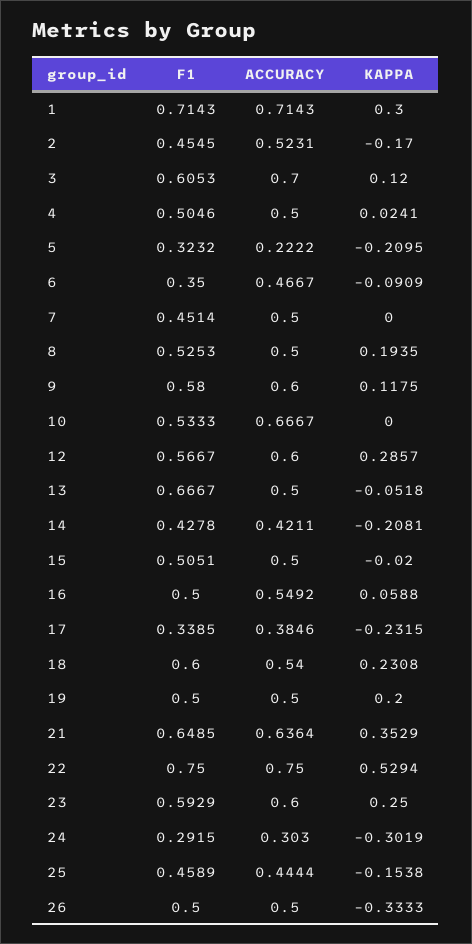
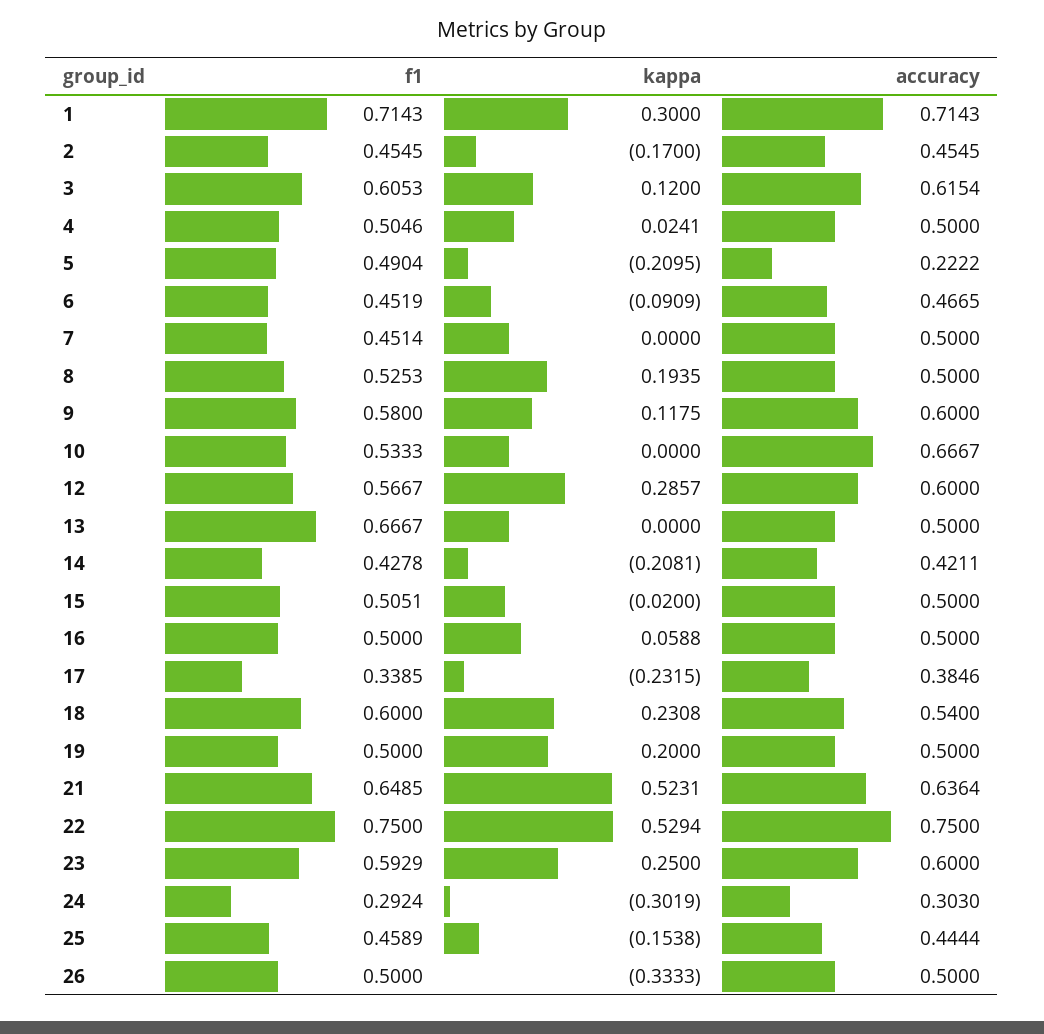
  {
    "F1": {
      "1": 0.7143,
      "2": 0.4545,
      "3": 0.6053,
      "4": 0.5046,
-     "5": 0.3232,
+     "5": 0.4904,
-     "6": 0.35,
+     "6": 0.4519,
      "7": 0.4514,
      "8": 0.5253,
      "9": 0.58,
      "10": 0.5333,
      "12": 0.5667,
      "13": 0.6667,
      "14": 0.4278,
      "15": 0.5051,
      "16": 0.5,
      "17": 0.3385,
      "18": 0.6,
      "19": 0.5,
      "21": 0.6485,
      "22": 0.75,
      "23": 0.5929,
-     "24": 0.2915,
+     "24": 0.2924,
      "25": 0.4589,
      "26": 0.5
    },
    "ACCURACY": {
      "1": 0.7143,
-     "2": 0.5231,
+     "2": 0.4545,
-     "3": 0.7,
+     "3": 0.6154,
      "4": 0.5,
      "5": 0.2222,
-     "6": 0.4667,
+     "6": 0.4665,
      "7": 0.5,
      "8": 0.5,
      "9": 0.6,
      "10": 0.6667,
      "12": 0.6,
      "13": 0.5,
      "14": 0.4211,
      "15": 0.5,
-     "16": 0.5492,
+     "16": 0.5,
      "17": 0.3846,
      "18": 0.54,
      "19": 0.5,
      "21": 0.6364,
      "22": 0.75,
      "23": 0.6,
      "24": 0.303,
      "25": 0.4444,
      "26": 0.5
    },
    "KAPPA": {
      "1": 0.3,
      "2": -0.17,
      "3": 0.12,
      "4": 0.0241,
      "5": -0.2095,
      "6": -0.0909,
      "7": 0,
      "8": 0.1935,
      "9": 0.1175,
      "10": 0,
      "12": 0.2857,
-     "13": -0.0518,
+     "13": 0,
      "14": -0.2081,
      "15": -0.02,
      "16": 0.0588,
      "17": -0.2315,
      "18": 0.2308,
      "19": 0.2,
-     "21": 0.3529,
+     "21": 0.5231,
      "22": 0.5294,
      "23": 0.25,
      "24": -0.3019,
      "25": -0.1538,
      "26": -0.3333
    }
  }

